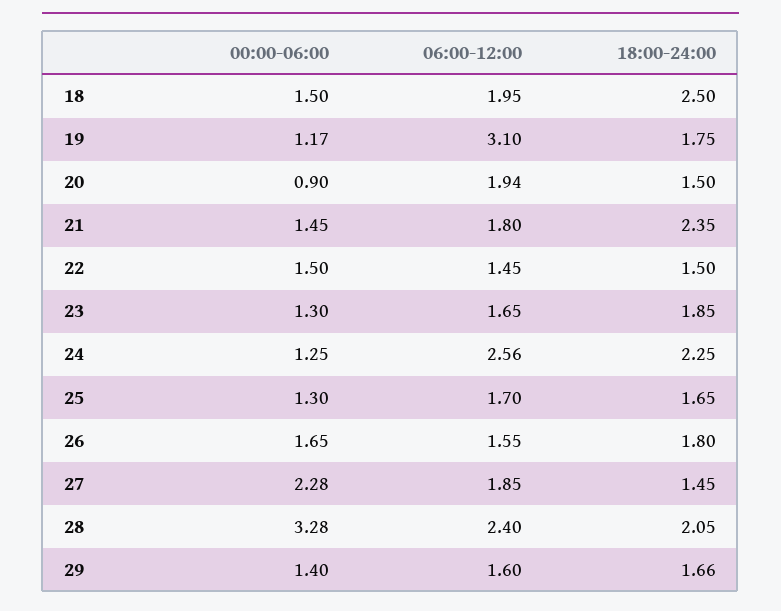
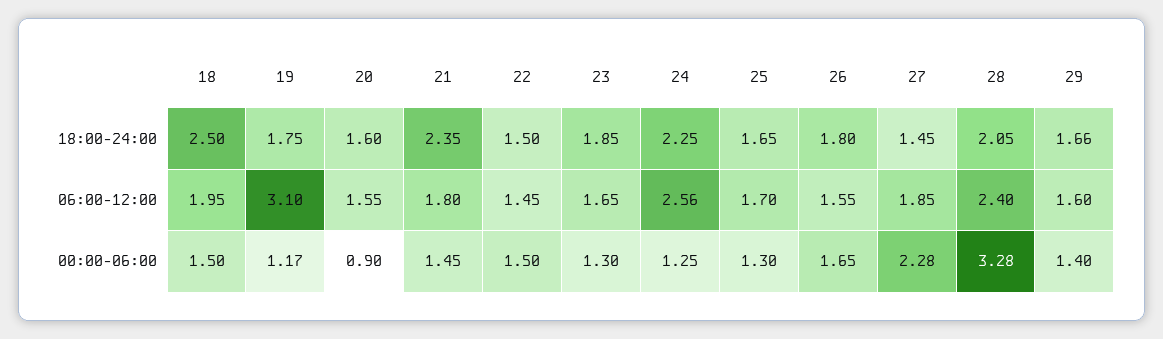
  {
    "00:00-06:00": {
      "18": 1.5,
      "19": 1.17,
      "20": 0.9,
      "21": 1.45,
      "22": 1.5,
      "23": 1.3,
      "24": 1.25,
      "25": 1.3,
      "26": 1.65,
      "27": 2.28,
      "28": 3.28,
      "29": 1.4
    },
    "06:00-12:00": {
      "18": 1.95,
      "19": 3.1,
-     "20": 1.94,
+     "20": 1.55,
      "21": 1.8,
      "22": 1.45,
      "23": 1.65,
      "24": 2.56,
      "25": 1.7,
      "26": 1.55,
      "27": 1.85,
      "28": 2.4,
      "29": 1.6
    },
    "18:00-24:00": {
      "18": 2.5,
      "19": 1.75,
-     "20": 1.5,
+     "20": 1.6,
      "21": 2.35,
      "22": 1.5,
      "23": 1.85,
      "24": 2.25,
      "25": 1.65,
      "26": 1.8,
      "27": 1.45,
      "28": 2.05,
      "29": 1.66
    }
  }

